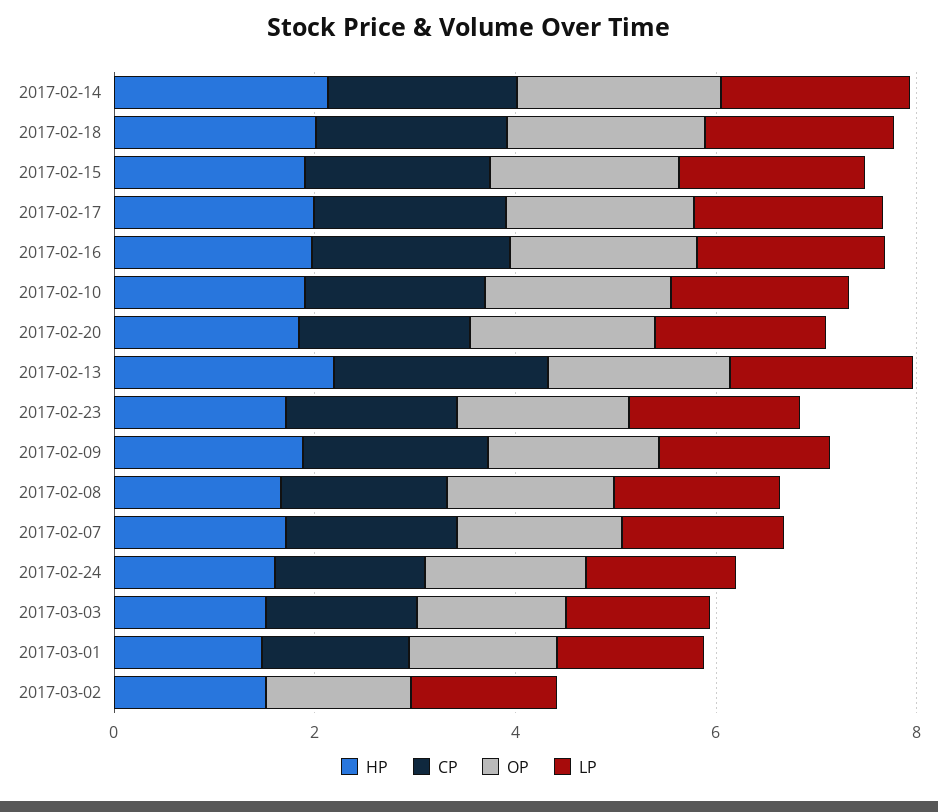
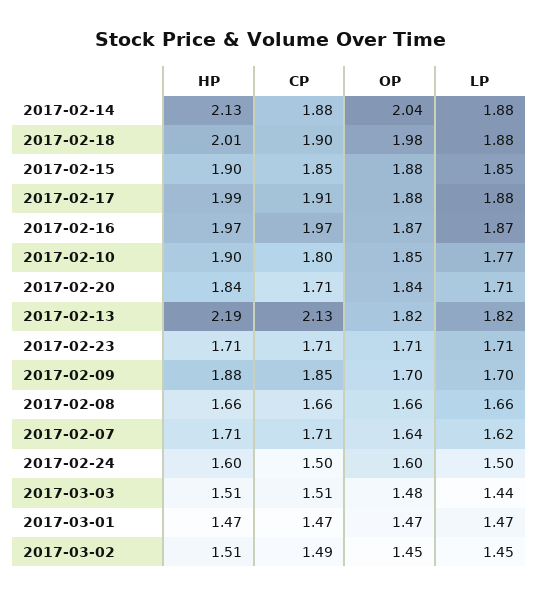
  {
    "HP": {
      "2017-02-14": 2.13,
      "2017-02-18": 2.01,
      "2017-02-15": 1.9,
      "2017-02-17": 1.99,
      "2017-02-16": 1.97,
      "2017-02-10": 1.9,
      "2017-02-20": 1.84,
      "2017-02-13": 2.19,
      "2017-02-23": 1.71,
      "2017-02-09": 1.88,
      "2017-02-08": 1.66,
      "2017-02-07": 1.71,
      "2017-02-24": 1.6,
      "2017-03-03": 1.51,
      "2017-03-01": 1.47,
      "2017-03-02": 1.51
    },
    "CP": {
      "2017-02-14": 1.88,
      "2017-02-18": 1.9,
      "2017-02-15": 1.85,
      "2017-02-17": 1.91,
      "2017-02-16": 1.97,
      "2017-02-10": 1.8,
      "2017-02-20": 1.71,
      "2017-02-13": 2.13,
      "2017-02-23": 1.71,
      "2017-02-09": 1.85,
      "2017-02-08": 1.66,
      "2017-02-07": 1.71,
      "2017-02-24": 1.5,
      "2017-03-03": 1.51,
      "2017-03-01": 1.47,
-     "2017-03-02": 0
+     "2017-03-02": 1.49
    },
    "OP": {
      "2017-02-14": 2.04,
      "2017-02-18": 1.98,
      "2017-02-15": 1.88,
      "2017-02-17": 1.88,
      "2017-02-16": 1.87,
      "2017-02-10": 1.85,
      "2017-02-20": 1.84,
      "2017-02-13": 1.82,
      "2017-02-23": 1.71,
      "2017-02-09": 1.7,
      "2017-02-08": 1.66,
      "2017-02-07": 1.64,
      "2017-02-24": 1.6,
      "2017-03-03": 1.48,
      "2017-03-01": 1.47,
      "2017-03-02": 1.45
    },
    "LP": {
      "2017-02-14": 1.88,
      "2017-02-18": 1.88,
      "2017-02-15": 1.85,
      "2017-02-17": 1.88,
      "2017-02-16": 1.87,
      "2017-02-10": 1.77,
      "2017-02-20": 1.71,
      "2017-02-13": 1.82,
      "2017-02-23": 1.71,
      "2017-02-09": 1.7,
      "2017-02-08": 1.66,
      "2017-02-07": 1.62,
      "2017-02-24": 1.5,
      "2017-03-03": 1.44,
      "2017-03-01": 1.47,
      "2017-03-02": 1.45
    }
  }

